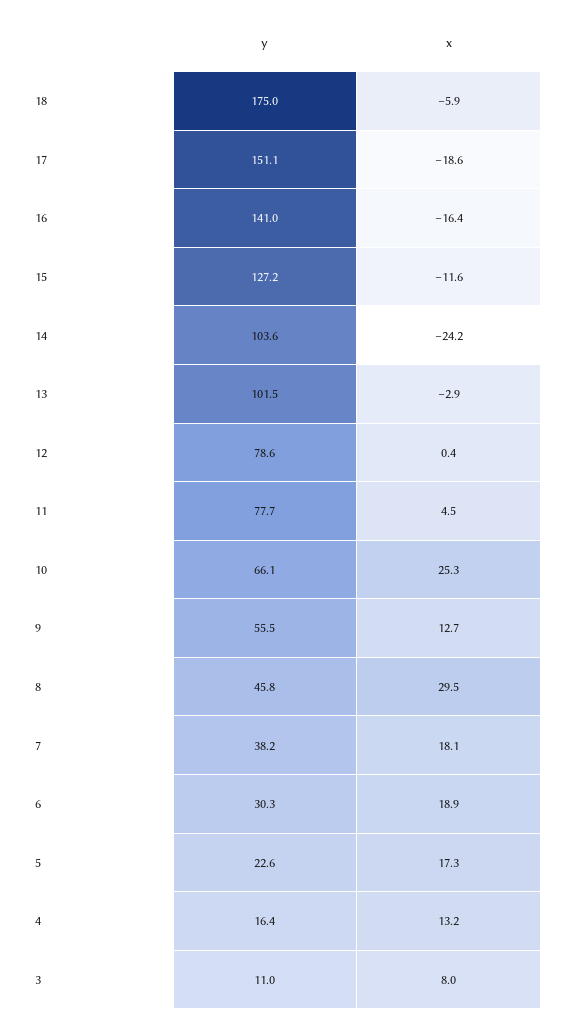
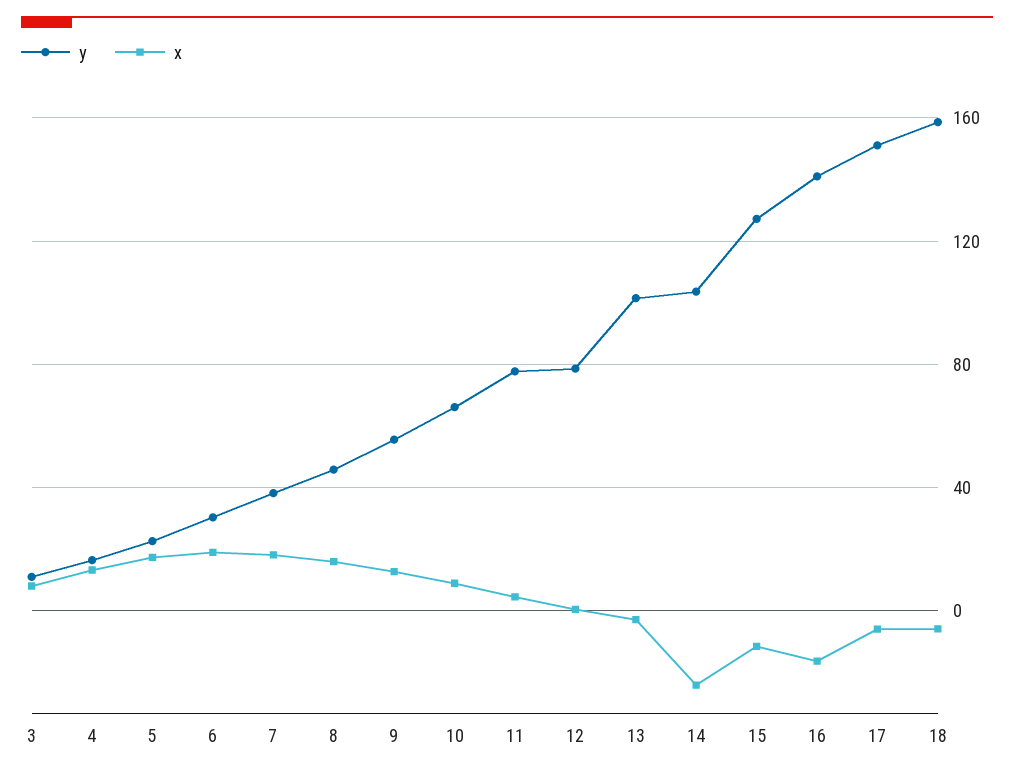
  {
    "y": {
-     "18": 175,
+     "18": 160,
      "17": 151.1,
      "16": 141,
      "15": 127.2,
      "14": 103.6,
      "13": 101.5,
      "12": 78.6,
      "11": 77.7,
      "10": 66.1,
      "9": 55.5,
      "8": 45.8,
      "7": 38.2,
      "6": 30.3,
      "5": 22.6,
      "4": 16.4,
      "3": 11
    },
    "x": {
      "18": -5.9,
-     "17": -18.6,
+     "17": -5,
      "16": -16.4,
      "15": -11.6,
      "14": -24.2,
      "13": -2.9,
      "12": 0.4,
      "11": 4.5,
-     "10": 25.3,
+     "10": 10,
      "9": 12.7,
-     "8": 29.5,
+     "8": 15,
      "7": 18.1,
      "6": 18.9,
      "5": 17.3,
      "4": 13.2,
      "3": 8
    }
  }

